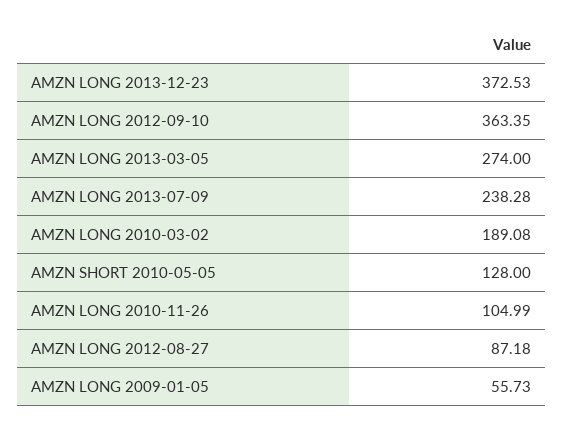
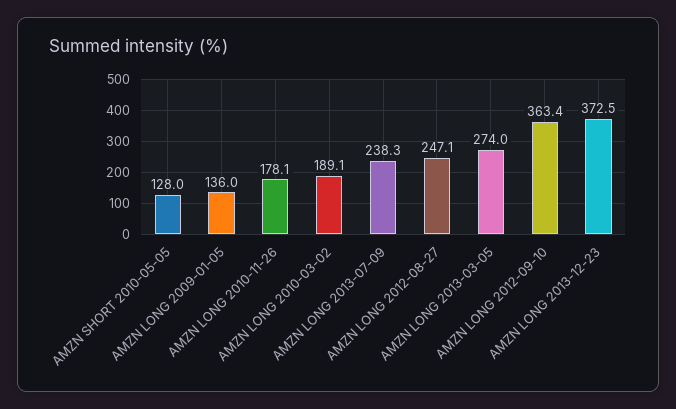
  {
    "AMZN LONG 2013-12-23": 372.53,
    "AMZN LONG 2012-09-10": 363.35,
    "AMZN LONG 2013-03-05": 274,
    "AMZN LONG 2013-07-09": 238.28,
    "AMZN LONG 2010-03-02": 189.08,
    "AMZN SHORT 2010-05-05": 128,
-   "AMZN LONG 2010-11-26": 104.99,
+   "AMZN LONG 2010-11-26": 178.1,
-   "AMZN LONG 2012-08-27": 87.18,
+   "AMZN LONG 2012-08-27": 247.1,
-   "AMZN LONG 2009-01-05": 55.73
+   "AMZN LONG 2009-01-05": 136
  }

